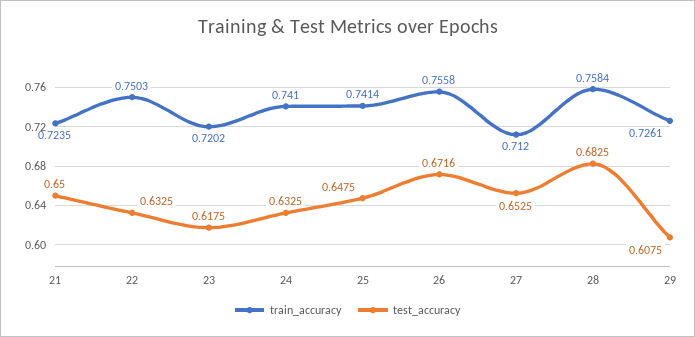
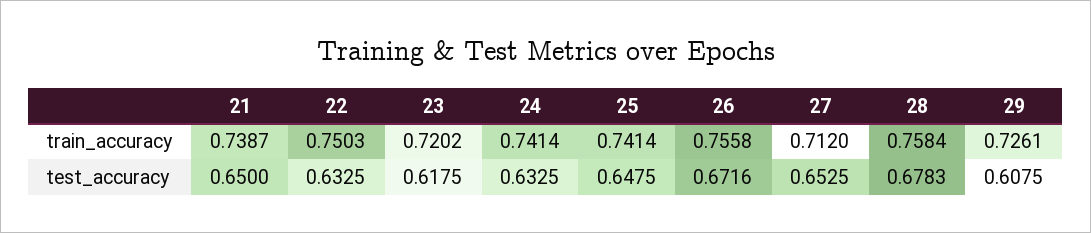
  {
    "train_accuracy": {
-     "21": 0.7235,
+     "21": 0.7387,
      "22": 0.7503,
      "23": 0.7202,
-     "24": 0.741,
+     "24": 0.7414,
      "25": 0.7414,
      "26": 0.7558,
      "27": 0.712,
      "28": 0.7584,
      "29": 0.7261
    },
    "test_accuracy": {
      "21": 0.65,
      "22": 0.6325,
      "23": 0.6175,
      "24": 0.6325,
      "25": 0.6475,
      "26": 0.6716,
      "27": 0.6525,
-     "28": 0.6825,
+     "28": 0.6783,
      "29": 0.6075
    }
  }

